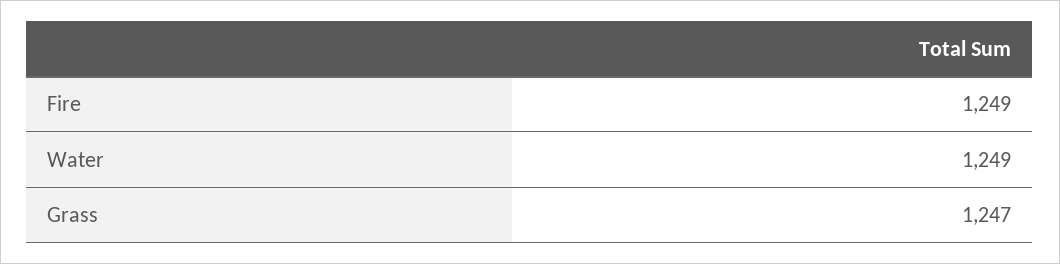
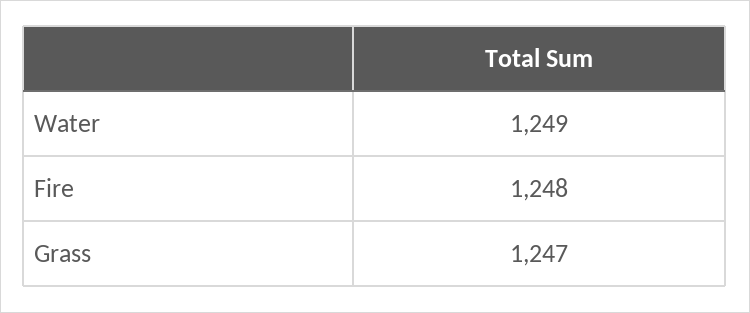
  {
-   "Fire": 1249,
+   "Fire": 1248,
    "Water": 1249,
    "Grass": 1247
  }

